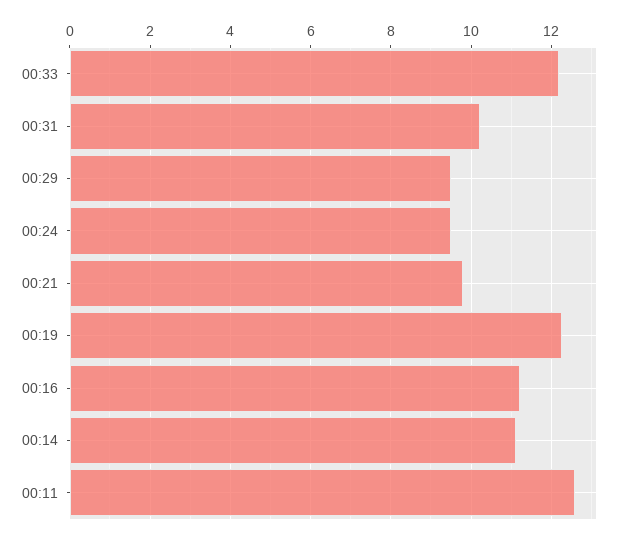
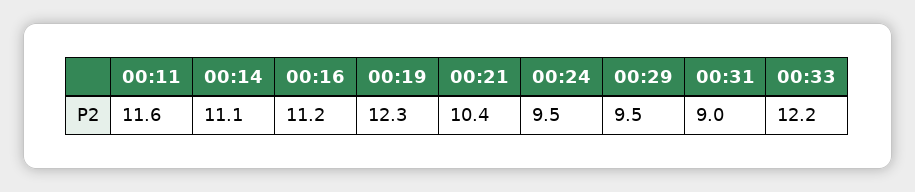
  {
    "00:33": 12.2,
-   "00:31": 10.2,
+   "00:31": 9,
    "00:29": 9.5,
    "00:24": 9.5,
-   "00:21": 9.8,
+   "00:21": 10.4,
    "00:19": 12.3,
    "00:16": 11.2,
    "00:14": 11.1,
-   "00:11": 12.6
+   "00:11": 11.6
  }

